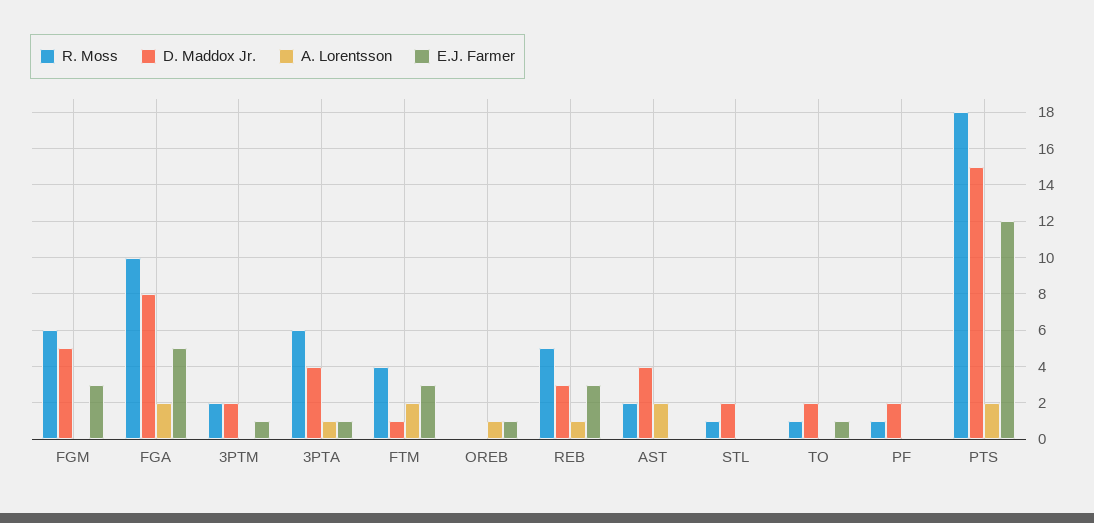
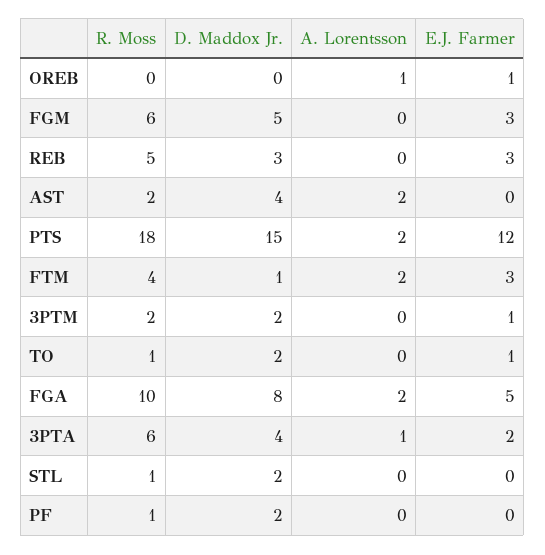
  {
    "R. Moss": {
      "FGM": 6,
      "FGA": 10,
      "3PTM": 2,
      "3PTA": 6,
      "FTM": 4,
      "OREB": 0,
      "REB": 5,
      "AST": 2,
      "STL": 1,
      "TO": 1,
      "PF": 1,
      "PTS": 18
    },
    "D. Maddox Jr.": {
      "FGM": 5,
      "FGA": 8,
      "3PTM": 2,
      "3PTA": 4,
      "FTM": 1,
      "OREB": 0,
      "REB": 3,
      "AST": 4,
      "STL": 2,
      "TO": 2,
      "PF": 2,
      "PTS": 15
    },
    "A. Lorentsson": {
      "FGM": 0,
      "FGA": 2,
      "3PTM": 0,
      "3PTA": 1,
      "FTM": 2,
      "OREB": 1,
-     "REB": 1,
+     "REB": 0,
      "AST": 2,
      "STL": 0,
      "TO": 0,
      "PF": 0,
      "PTS": 2
    },
    "E.J. Farmer": {
      "FGM": 3,
      "FGA": 5,
      "3PTM": 1,
-     "3PTA": 1,
+     "3PTA": 2,
      "FTM": 3,
      "OREB": 1,
      "REB": 3,
      "AST": 0,
      "STL": 0,
      "TO": 1,
      "PF": 0,
      "PTS": 12
    }
  }

